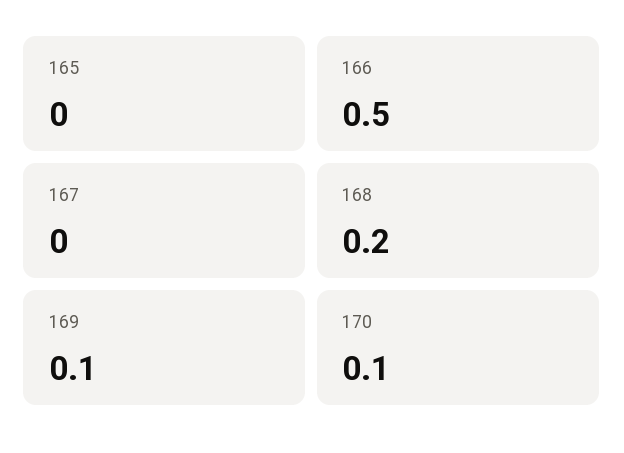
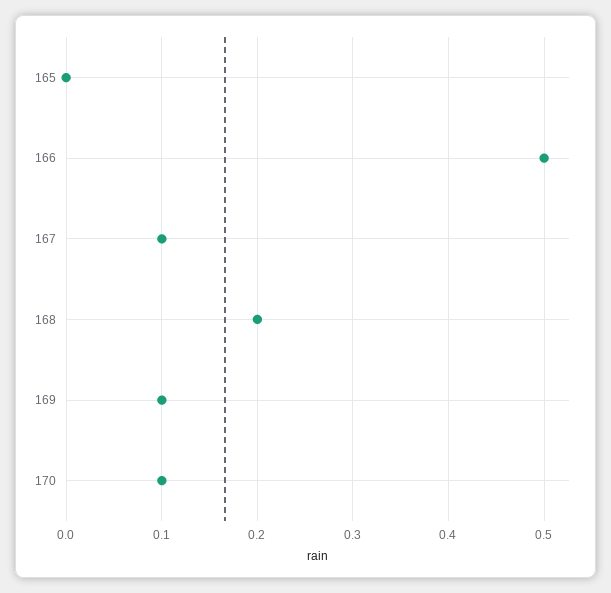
  {
    "165": 0,
    "166": 0.5,
-   "167": 0,
+   "167": 0.1,
    "168": 0.2,
    "169": 0.1,
    "170": 0.1
  }

